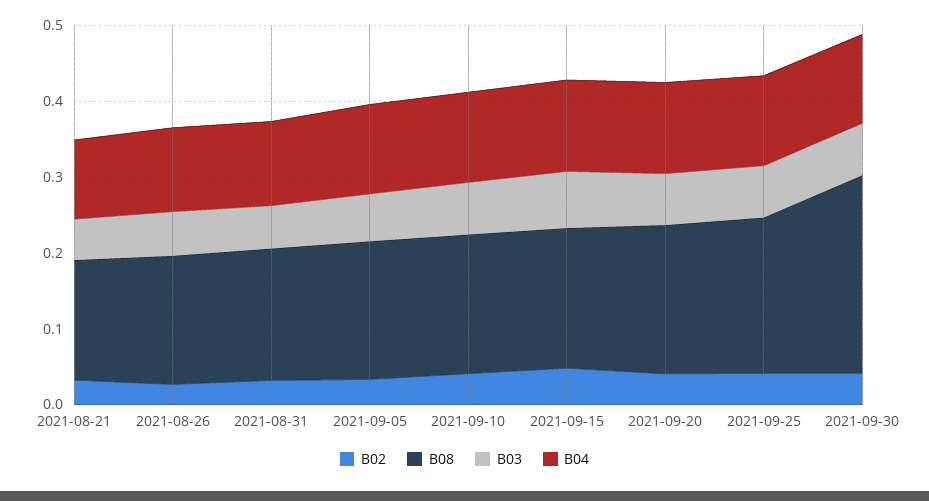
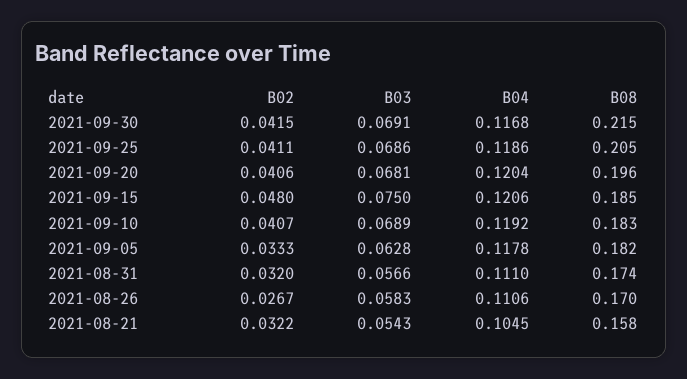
  {
    "B02": {
      "2021-08-21": 0.0322,
      "2021-08-26": 0.0267,
      "2021-08-31": 0.032,
      "2021-09-05": 0.0333,
      "2021-09-10": 0.0407,
      "2021-09-15": 0.048,
      "2021-09-20": 0.0406,
      "2021-09-25": 0.0411,
      "2021-09-30": 0.0415
    },
    "B08": {
      "2021-08-21": 0.158,
      "2021-08-26": 0.17,
      "2021-08-31": 0.174,
      "2021-09-05": 0.182,
      "2021-09-10": 0.183,
      "2021-09-15": 0.185,
      "2021-09-20": 0.196,
      "2021-09-25": 0.205,
-     "2021-09-30": 0.26
+     "2021-09-30": 0.215
    },
    "B03": {
      "2021-08-21": 0.0543,
      "2021-08-26": 0.0583,
      "2021-08-31": 0.0566,
      "2021-09-05": 0.0628,
      "2021-09-10": 0.0689,
      "2021-09-15": 0.075,
      "2021-09-20": 0.0681,
      "2021-09-25": 0.0686,
      "2021-09-30": 0.0691
    },
    "B04": {
      "2021-08-21": 0.1045,
      "2021-08-26": 0.1106,
      "2021-08-31": 0.111,
      "2021-09-05": 0.1178,
      "2021-09-10": 0.1192,
      "2021-09-15": 0.1206,
      "2021-09-20": 0.1204,
      "2021-09-25": 0.1186,
      "2021-09-30": 0.1168
    }
  }

